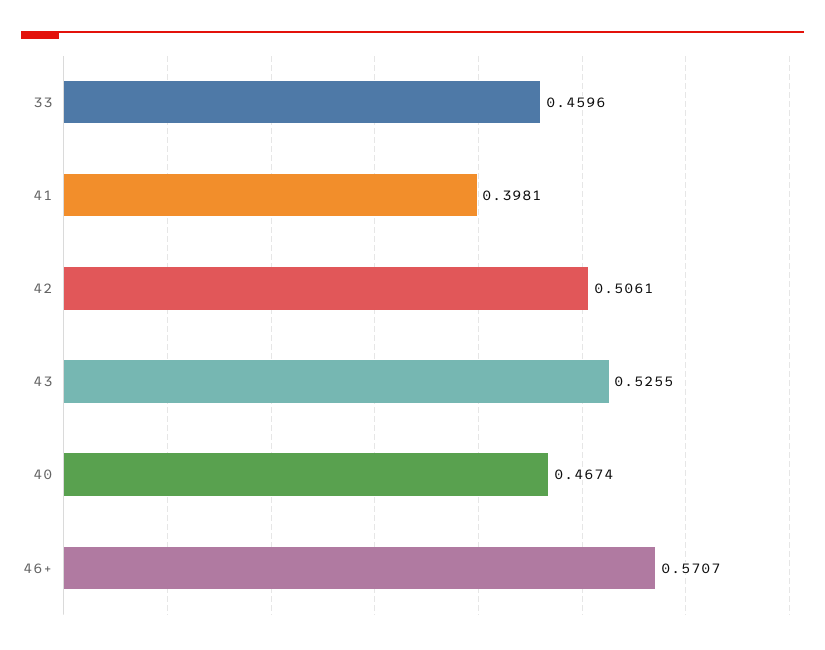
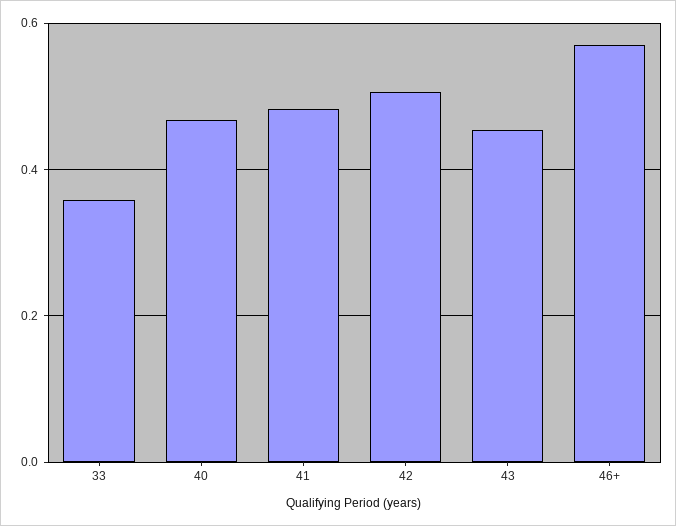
  {
-   "33": 0.4596,
+   "33": 0.36,
-   "41": 0.3981,
+   "41": 0.48,
    "42": 0.5061,
-   "43": 0.5255,
+   "43": 0.46,
    "40": 0.4674,
    "46+": 0.5707
  }

